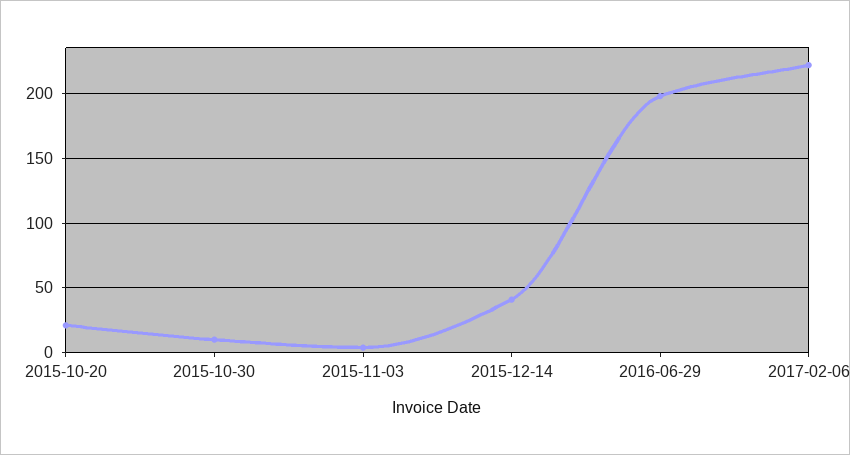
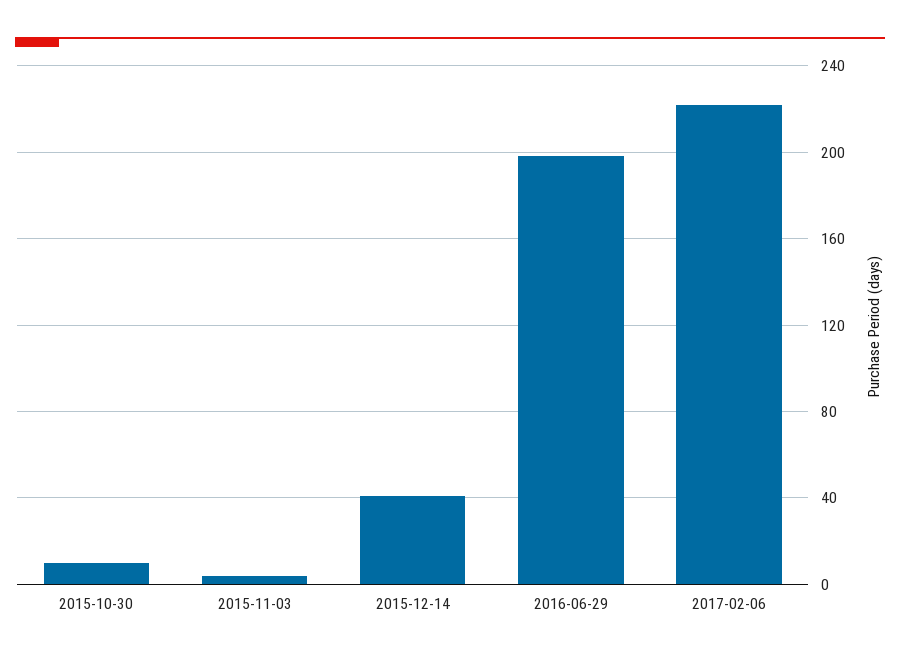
  {
-   "2015-10-20": 20,
    "2015-10-30": 10,
    "2015-11-03": 5,
    "2015-12-14": 40,
    "2016-06-29": 200,
    "2017-02-06": 220
  }

